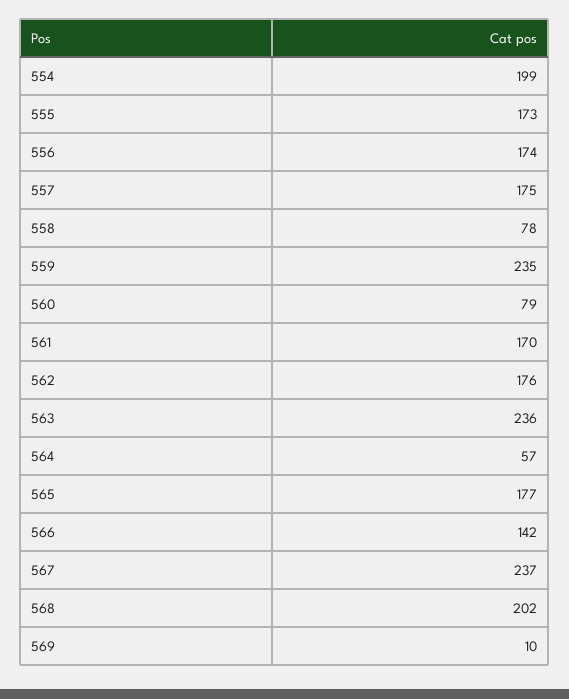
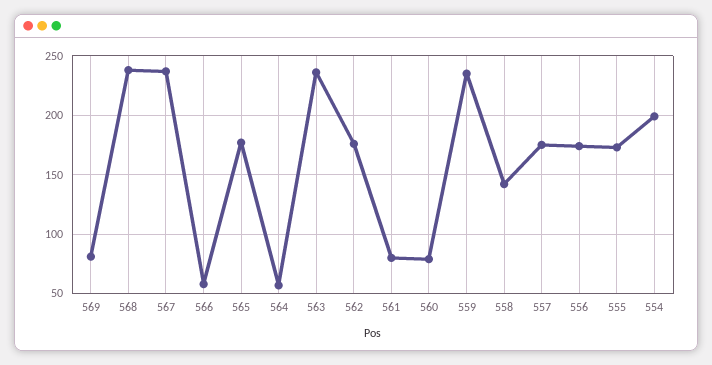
  {
    "554": 199,
    "555": 173,
    "556": 174,
    "557": 175,
-   "558": 78,
+   "558": 140,
    "559": 235,
    "560": 79,
-   "561": 170,
+   "561": 80,
    "562": 176,
    "563": 236,
    "564": 57,
    "565": 177,
-   "566": 142,
+   "566": 60,
    "567": 237,
-   "568": 202,
+   "568": 240,
-   "569": 10
+   "569": 80
  }

